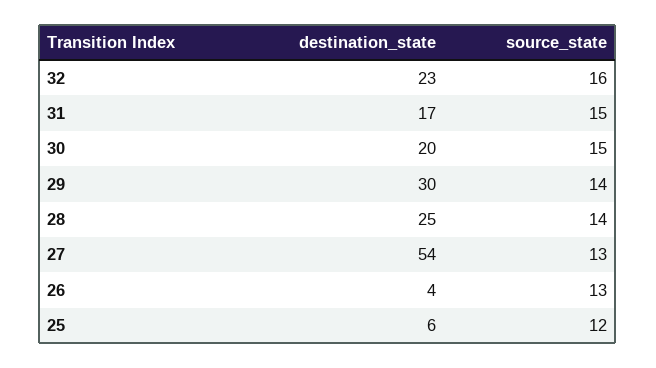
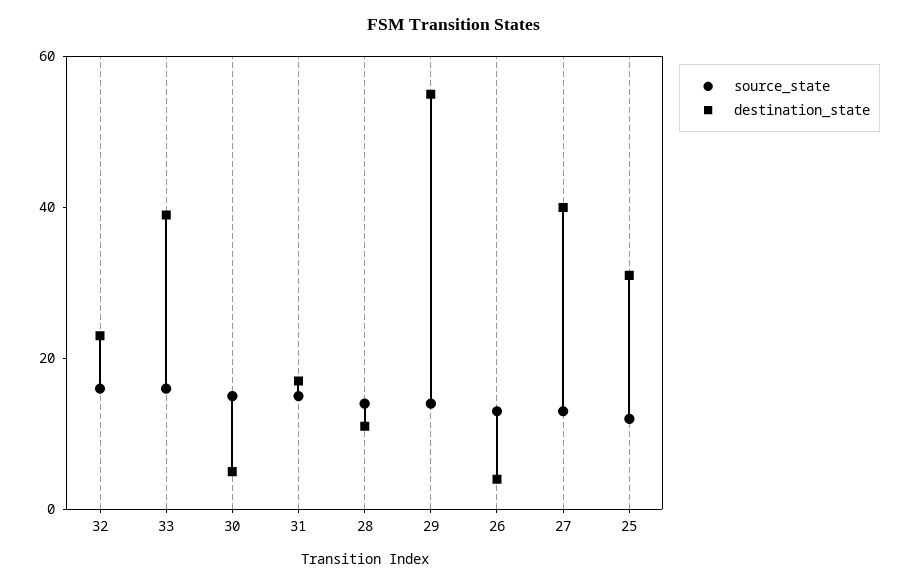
  {
    "destination_state": {
      "32": 23,
      "31": 17,
-     "30": 20,
+     "30": 5,
-     "29": 30,
+     "29": 55,
-     "28": 25,
+     "28": 10,
-     "27": 54,
+     "27": 40,
      "26": 4,
-     "25": 6
+     "25": 30,
+     "33": 40
    },
    "source_state": {
      "32": 16,
      "31": 15,
      "30": 15,
      "29": 14,
      "28": 14,
      "27": 13,
      "26": 13,
-     "25": 12
+     "25": 12,
+     "33": 15
    }
  }

